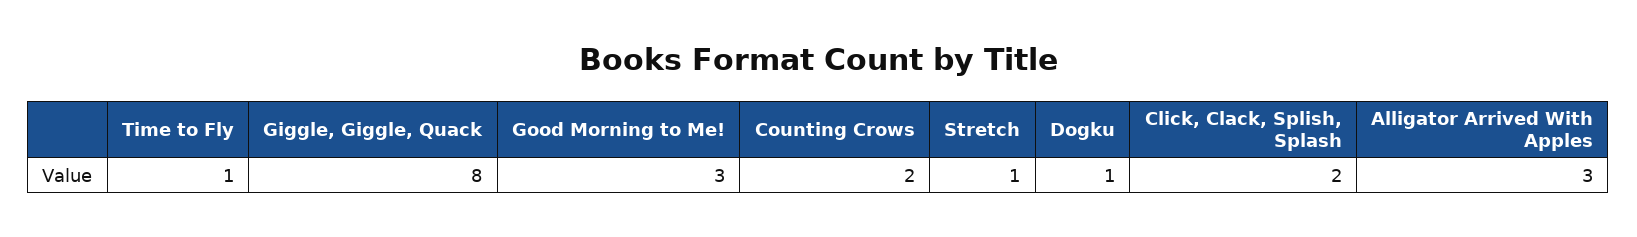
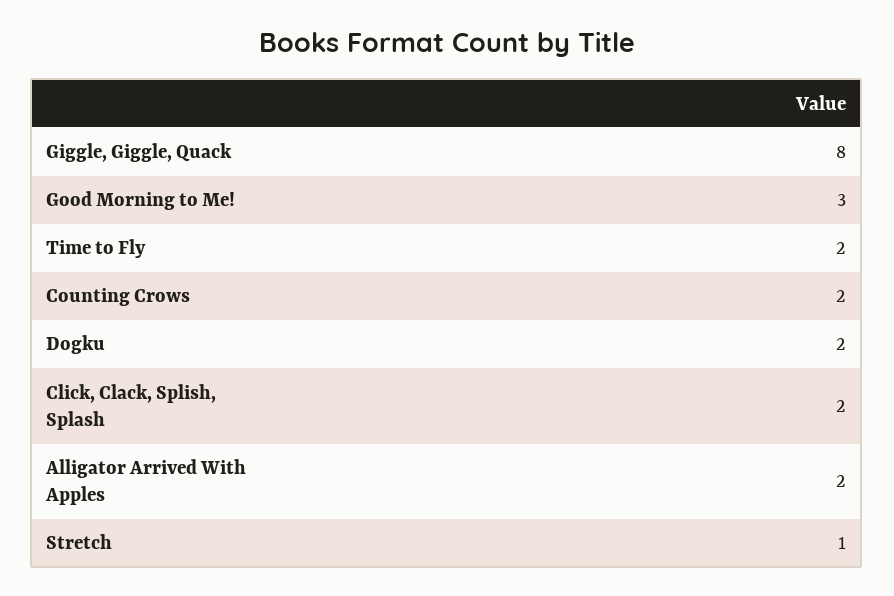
  {
-   "Time to Fly": 1,
+   "Time to Fly": 2,
    "Giggle, Giggle, Quack": 8,
    "Good Morning to Me!": 3,
    "Counting Crows": 2,
    "Stretch": 1,
-   "Dogku": 1,
+   "Dogku": 2,
    "Click, Clack, Splish, Splash": 2,
-   "Alligator Arrived With Apples": 3
+   "Alligator Arrived With Apples": 2
  }

